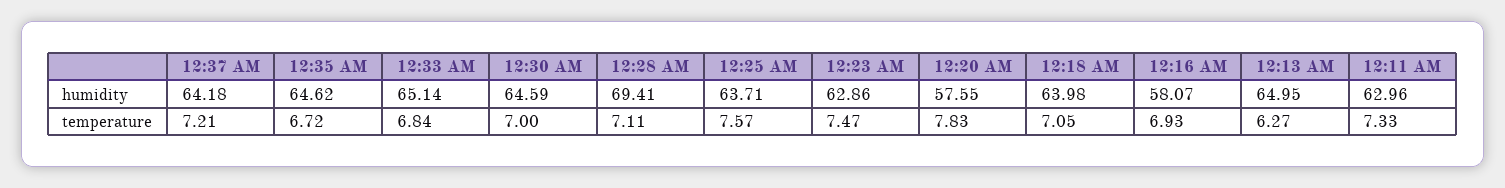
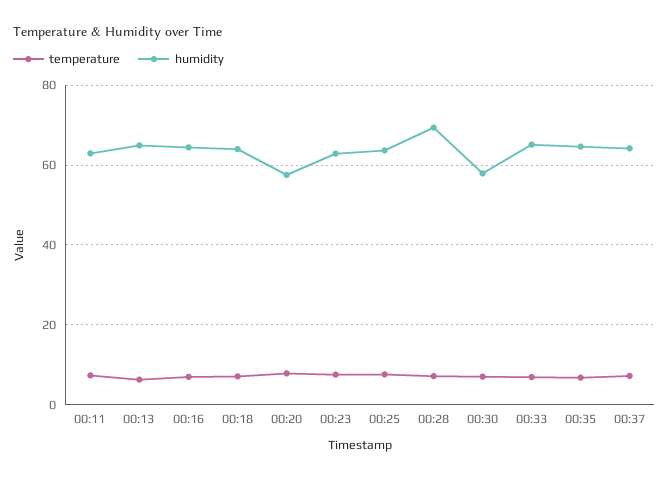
  {
    "humidity": {
      "12:37 AM": 64.18,
      "12:35 AM": 64.62,
      "12:33 AM": 65.14,
-     "12:30 AM": 64.59,
+     "12:30 AM": 58,
      "12:28 AM": 69.41,
      "12:25 AM": 63.71,
      "12:23 AM": 62.86,
      "12:20 AM": 57.55,
      "12:18 AM": 63.98,
-     "12:16 AM": 58.07,
+     "12:16 AM": 64,
      "12:13 AM": 64.95,
      "12:11 AM": 62.96
    },
    "temperature": {
      "12:37 AM": 7.21,
      "12:35 AM": 6.72,
      "12:33 AM": 6.84,
      "12:30 AM": 7,
      "12:28 AM": 7.11,
      "12:25 AM": 7.57,
      "12:23 AM": 7.47,
      "12:20 AM": 7.83,
      "12:18 AM": 7.05,
      "12:16 AM": 6.93,
      "12:13 AM": 6.27,
      "12:11 AM": 7.33
    }
  }

